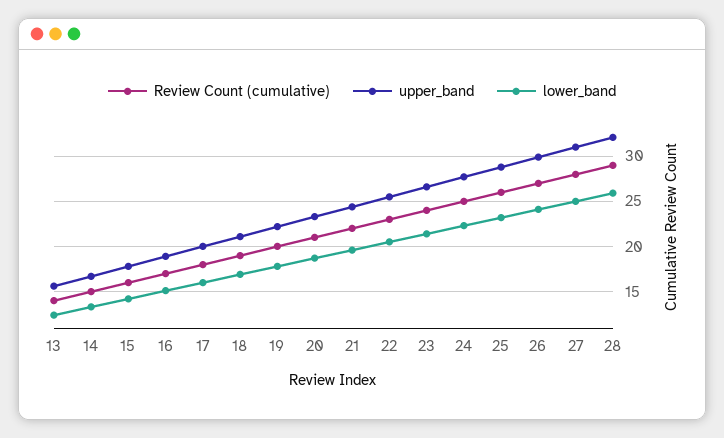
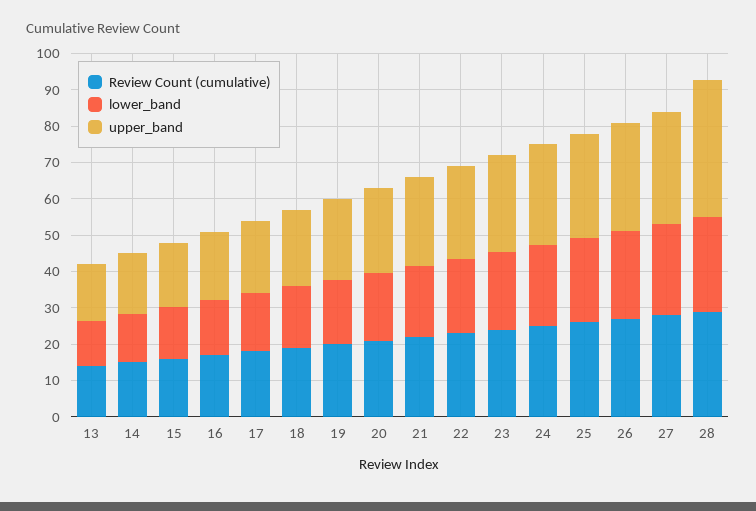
  {
    "Review Count (cumulative)": {
      "13": 14,
      "14": 15,
      "15": 16,
      "16": 17,
      "17": 18,
      "18": 19,
      "19": 20,
      "20": 21,
      "21": 22,
      "22": 23,
      "23": 24,
      "24": 25,
      "25": 26,
      "26": 27,
      "27": 28,
      "28": 29
    },
    "upper_band": {
      "13": 16,
      "14": 17,
      "15": 18,
      "16": 19,
      "17": 20,
      "18": 21,
      "19": 22,
      "20": 23,
      "21": 24,
      "22": 26,
      "23": 27,
      "24": 28,
      "25": 29,
      "26": 30,
      "27": 31,
-     "28": 32
+     "28": 37.5
    },
    "lower_band": {
      "13": 12,
      "14": 13,
      "15": 14,
      "16": 15,
      "17": 16,
      "18": 17,
      "19": 18,
      "20": 19,
      "21": 20,
      "22": 21,
      "23": 21,
      "24": 22,
      "25": 23,
      "26": 24,
      "27": 25,
      "28": 26
    }
  }

